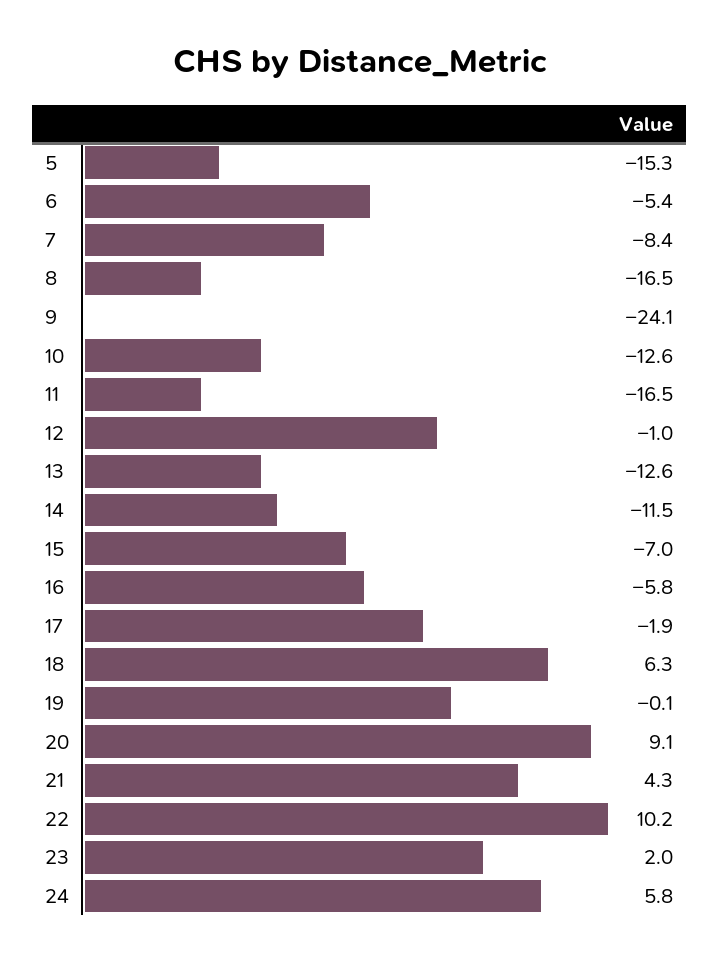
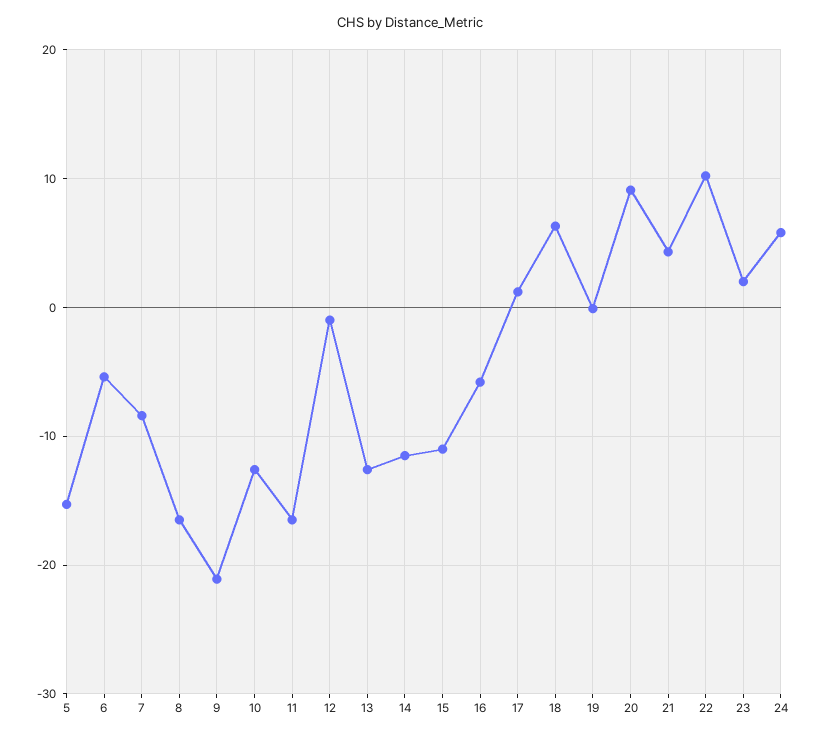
  {
    "5": -15.3,
    "6": -5.4,
    "7": -8.4,
    "8": -16.5,
-   "9": -24.1,
+   "9": -21,
    "10": -12.6,
    "11": -16.5,
    "12": -1,
    "13": -12.6,
    "14": -11.5,
-   "15": -7,
+   "15": -11,
    "16": -5.8,
-   "17": -1.9,
+   "17": 1,
    "18": 6.3,
    "19": -0.1,
    "20": 9.1,
    "21": 4.3,
    "22": 10.2,
    "23": 2,
    "24": 5.8
  }

